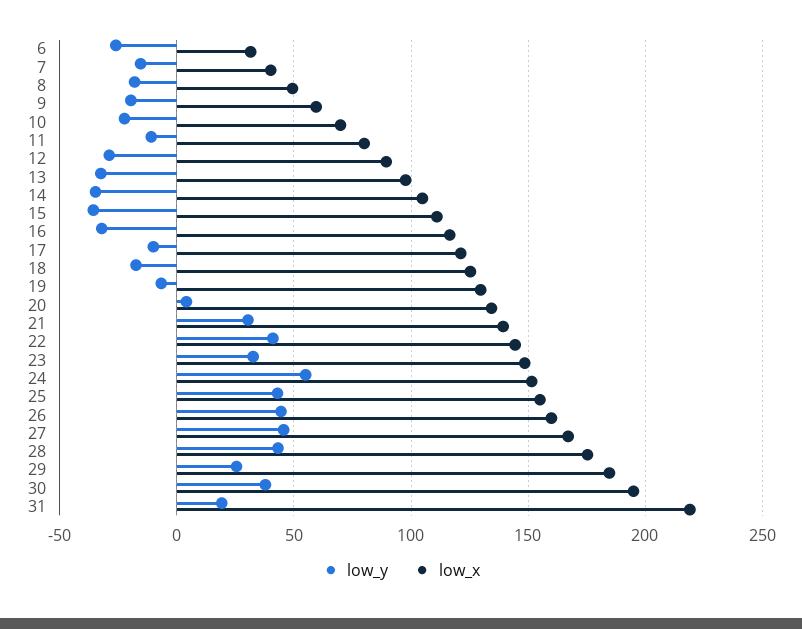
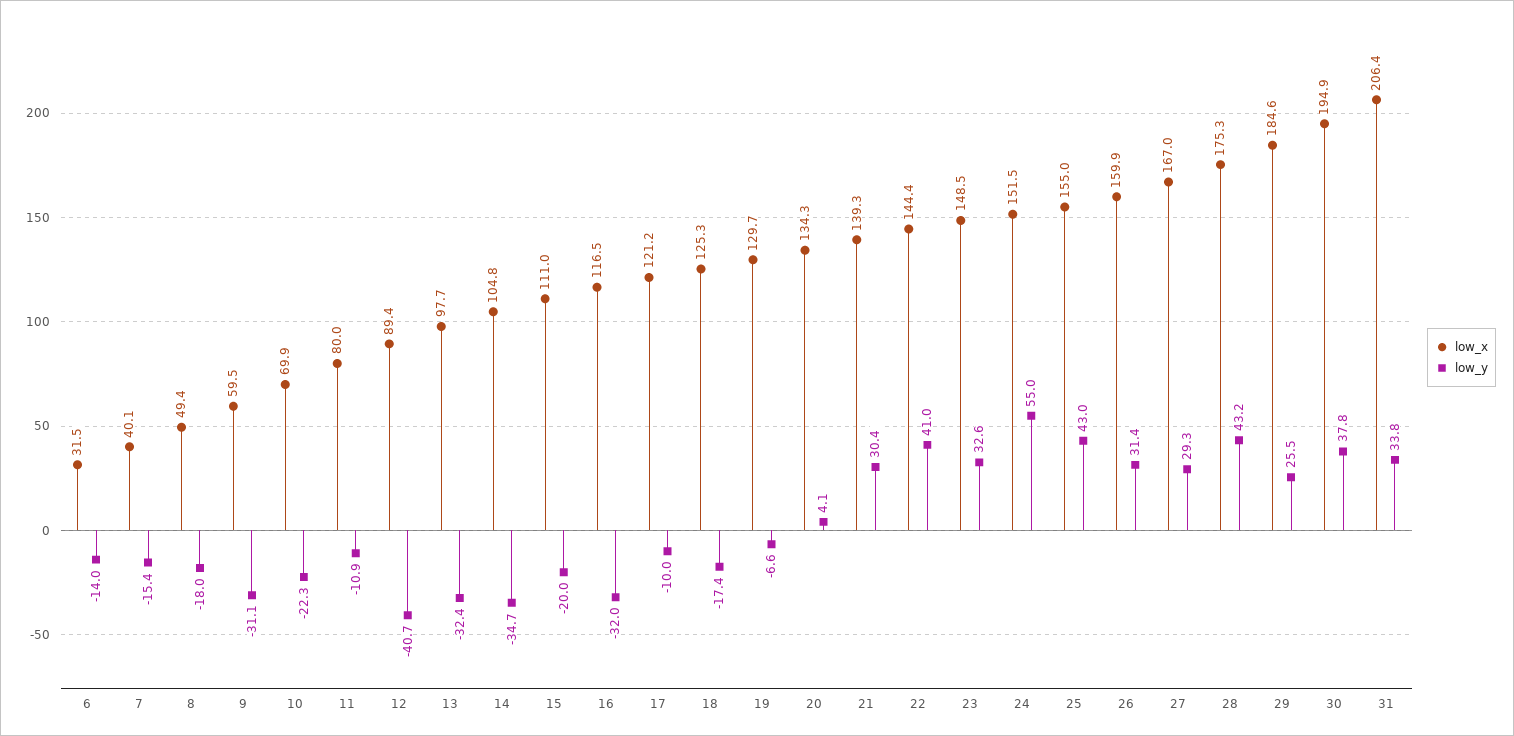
  {
    "low_y": {
-     "6": -25,
+     "6": -14,
      "7": -15.4,
      "8": -18,
-     "9": -20,
+     "9": -31.1,
      "10": -22.3,
      "11": -10.9,
-     "12": -30,
+     "12": -40.7,
      "13": -32.4,
      "14": -34.7,
-     "15": -35,
+     "15": -20,
      "16": -32,
      "17": -10,
      "18": -17.4,
      "19": -6.6,
      "20": 4.1,
      "21": 30.4,
      "22": 41,
      "23": 32.6,
      "24": 55,
      "25": 43,
-     "26": 45,
+     "26": 31.4,
-     "27": 45,
+     "27": 29.3,
      "28": 43.2,
      "29": 25.5,
      "30": 37.8,
-     "31": 20
+     "31": 33.8
    },
    "low_x": {
      "6": 31.5,
      "7": 40.1,
      "8": 49.4,
      "9": 59.5,
      "10": 69.9,
      "11": 80,
      "12": 89.4,
      "13": 97.7,
      "14": 104.8,
      "15": 111,
      "16": 116.5,
      "17": 121.2,
      "18": 125.3,
      "19": 129.7,
      "20": 134.3,
      "21": 139.3,
      "22": 144.4,
      "23": 148.5,
      "24": 151.5,
      "25": 155,
      "26": 159.9,
      "27": 167,
      "28": 175.3,
      "29": 184.6,
      "30": 194.9,
-     "31": 220
+     "31": 206.4
    }
  }

